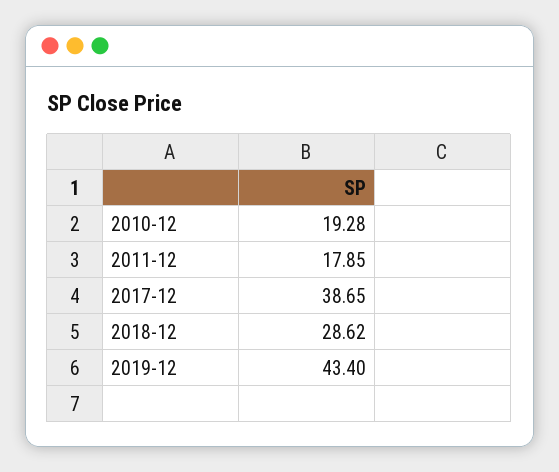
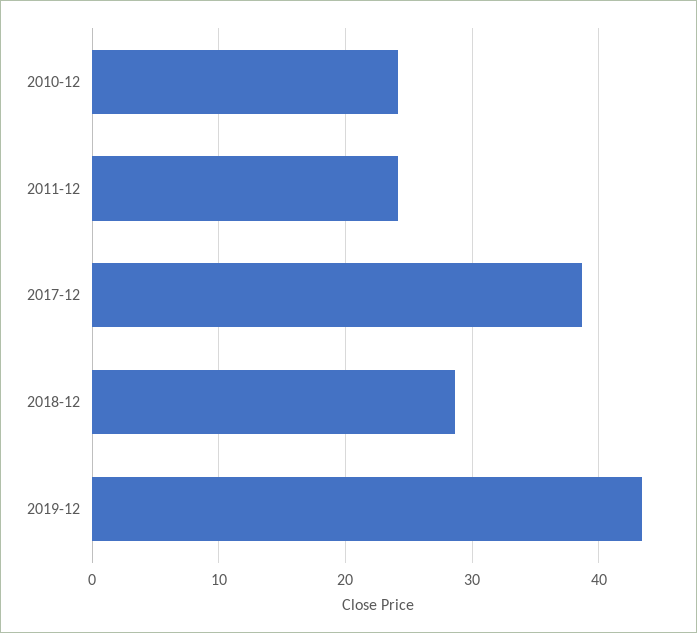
  {
-   "2010-12": 19.28,
+   "2010-12": 24,
-   "2011-12": 17.85,
+   "2011-12": 24,
    "2017-12": 38.65,
    "2018-12": 28.62,
    "2019-12": 43.4
  }

